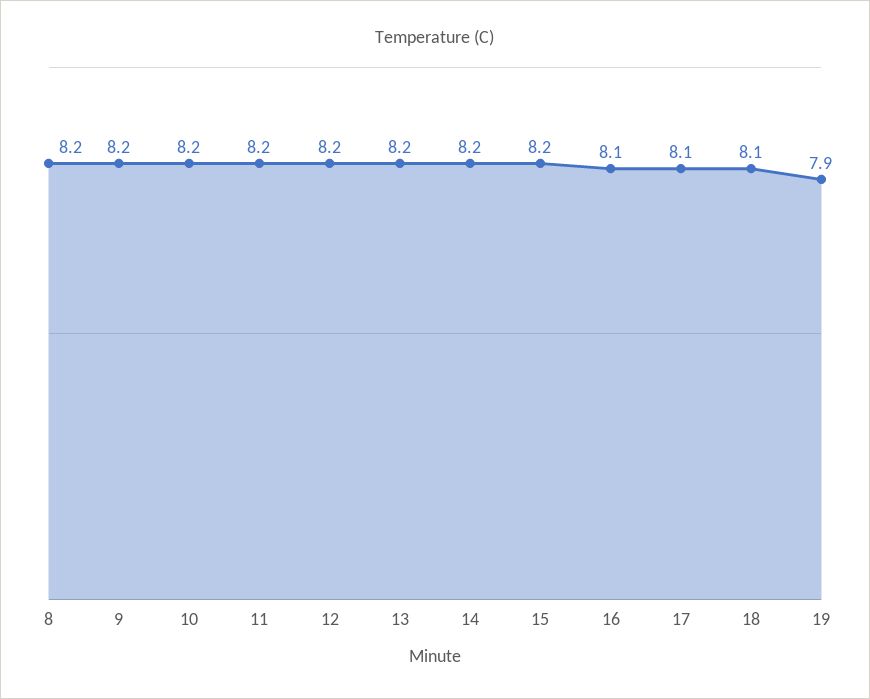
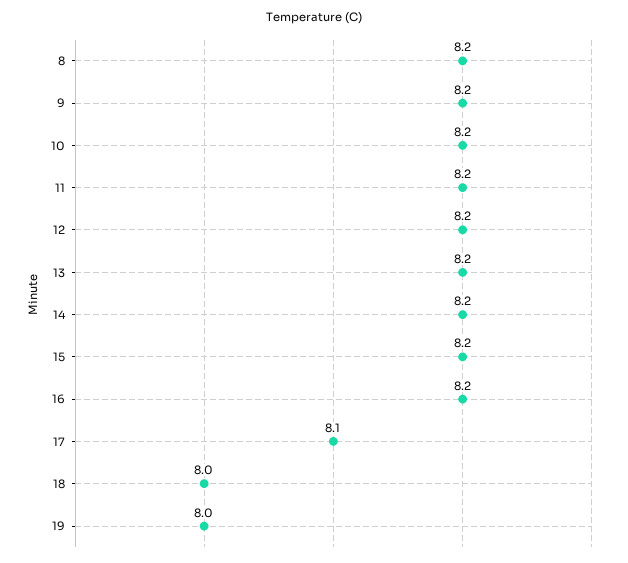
  {
    "8": 8.2,
    "9": 8.2,
    "10": 8.2,
    "11": 8.2,
    "12": 8.2,
    "13": 8.2,
    "14": 8.2,
    "15": 8.2,
-   "16": 8.1,
+   "16": 8.2,
    "17": 8.1,
-   "18": 8.1,
+   "18": 8,
-   "19": 7.9
+   "19": 8
  }

